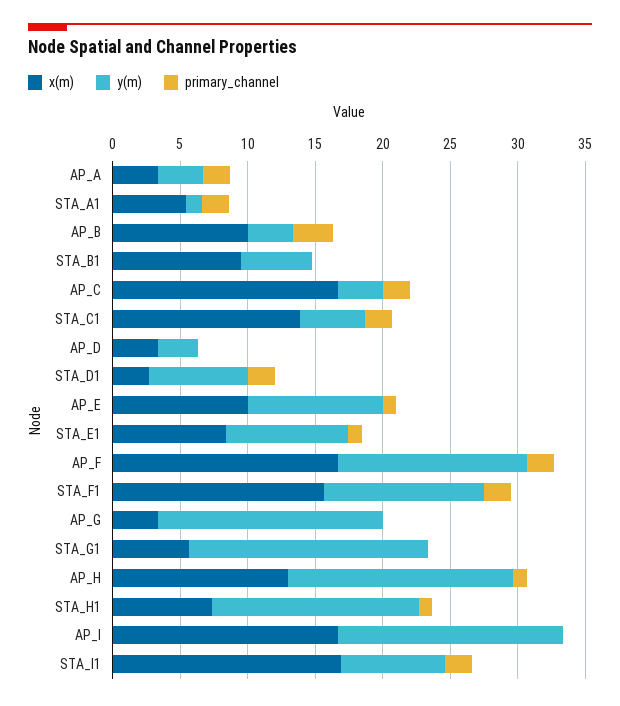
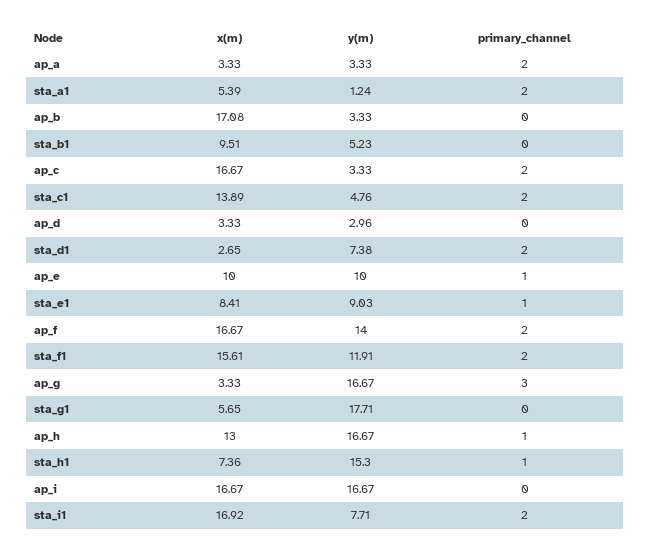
  {
    "x(m)": {
      "AP_A": 3.33,
      "STA_A1": 5.39,
-     "AP_B": 10,
+     "AP_B": 17.08,
      "STA_B1": 9.51,
      "AP_C": 16.67,
      "STA_C1": 13.89,
      "AP_D": 3.33,
      "STA_D1": 2.65,
      "AP_E": 10,
      "STA_E1": 8.41,
      "AP_F": 16.67,
      "STA_F1": 15.61,
      "AP_G": 3.33,
      "STA_G1": 5.65,
      "AP_H": 13,
      "STA_H1": 7.36,
      "AP_I": 16.67,
      "STA_I1": 16.92
    },
    "y(m)": {
      "AP_A": 3.33,
      "STA_A1": 1.24,
      "AP_B": 3.33,
      "STA_B1": 5.23,
      "AP_C": 3.33,
      "STA_C1": 4.76,
      "AP_D": 2.96,
      "STA_D1": 7.38,
      "AP_E": 10,
      "STA_E1": 9.03,
      "AP_F": 14,
      "STA_F1": 11.91,
      "AP_G": 16.67,
      "STA_G1": 17.71,
      "AP_H": 16.67,
      "STA_H1": 15.3,
      "AP_I": 16.67,
      "STA_I1": 7.71
    },
    "primary_channel": {
      "AP_A": 2,
      "STA_A1": 2,
-     "AP_B": 3,
+     "AP_B": 0,
      "STA_B1": 0,
      "AP_C": 2,
      "STA_C1": 2,
      "AP_D": 0,
      "STA_D1": 2,
      "AP_E": 1,
      "STA_E1": 1,
      "AP_F": 2,
      "STA_F1": 2,
-     "AP_G": 0,
+     "AP_G": 3,
      "STA_G1": 0,
      "AP_H": 1,
      "STA_H1": 1,
      "AP_I": 0,
      "STA_I1": 2
    }
  }

